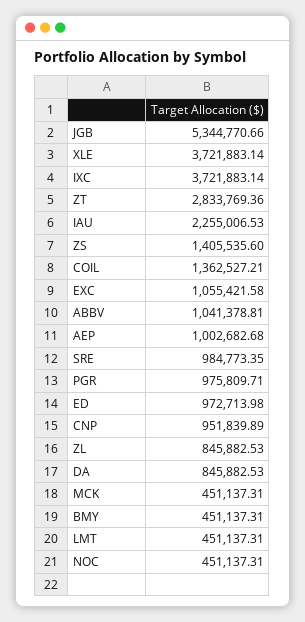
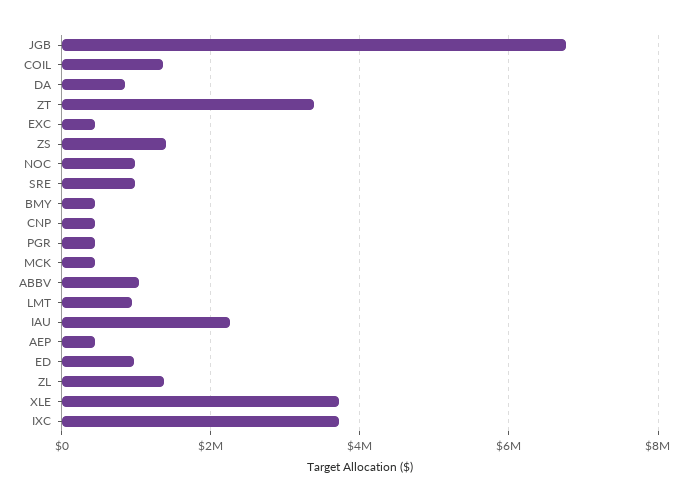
  {
-   "JGB": 5344770.66,
+   "JGB": 6800000,
    "XLE": 3721883.14,
    "IXC": 3721883.14,
-   "ZT": 2833769.36,
+   "ZT": 3400000,
    "IAU": 2255006.53,
    "ZS": 1405535.6,
    "COIL": 1362527.21,
-   "EXC": 1055421.58,
+   "EXC": 400000,
    "ABBV": 1041378.81,
-   "AEP": 1002682.68,
+   "AEP": 400000,
    "SRE": 984773.35,
-   "PGR": 975809.71,
+   "PGR": 400000,
    "ED": 972713.98,
-   "CNP": 951839.89,
+   "CNP": 400000,
-   "ZL": 845882.53,
+   "ZL": 1400000,
    "DA": 845882.53,
    "MCK": 451137.31,
    "BMY": 451137.31,
-   "LMT": 451137.31,
+   "LMT": 1000000,
-   "NOC": 451137.31
+   "NOC": 1000000
  }

